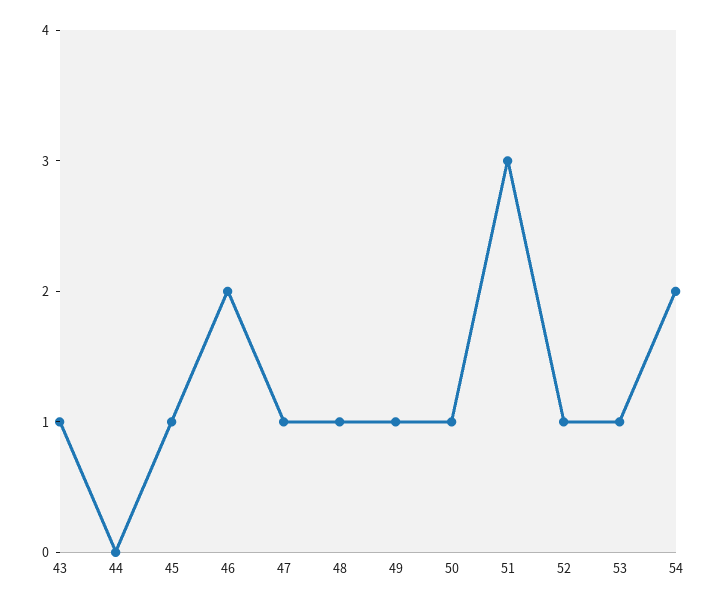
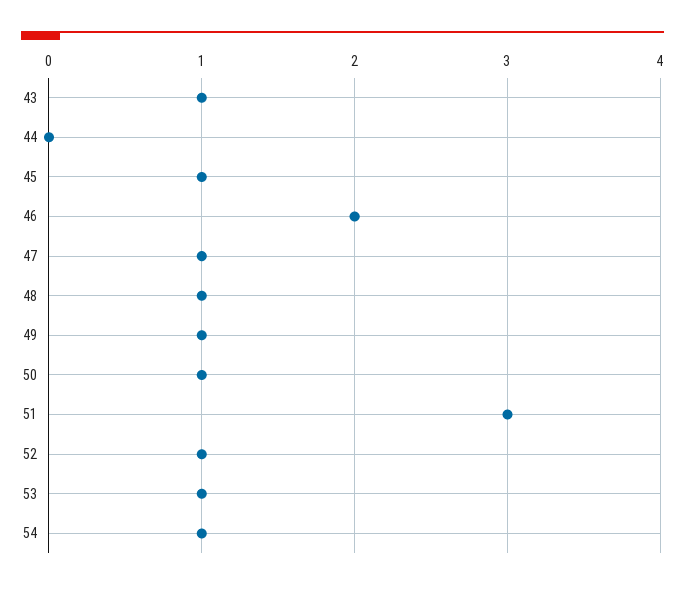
  {
    "43": 1,
    "44": 0,
    "45": 1,
    "46": 2,
    "47": 1,
    "48": 1,
    "49": 1,
    "50": 1,
    "51": 3,
    "52": 1,
    "53": 1,
-   "54": 2
+   "54": 1
  }

